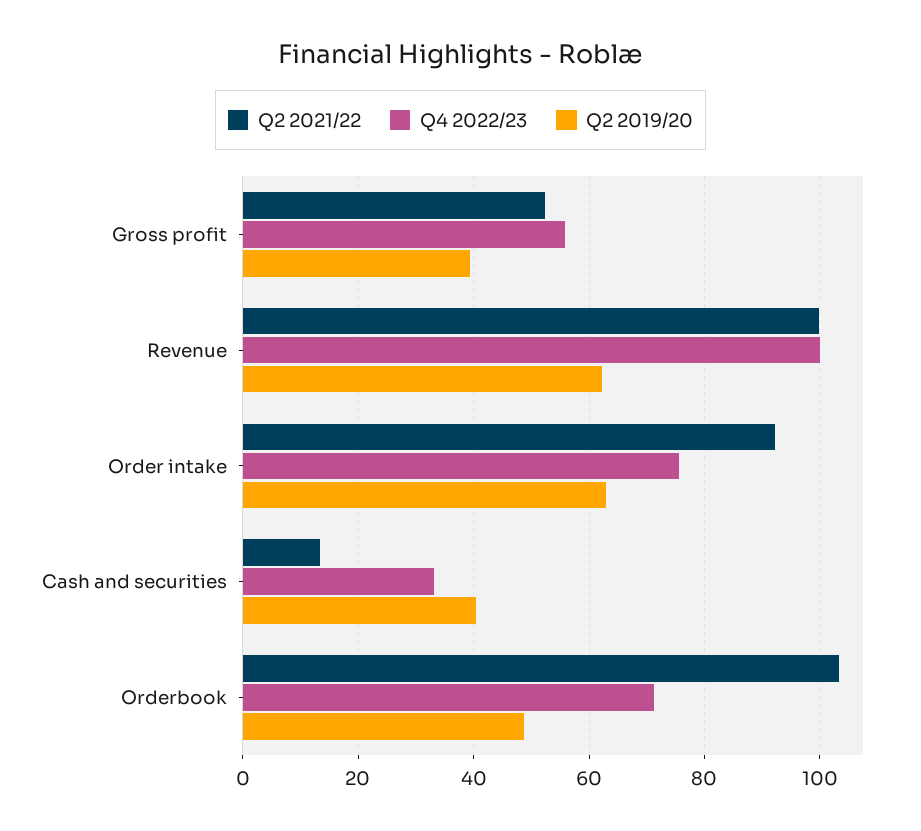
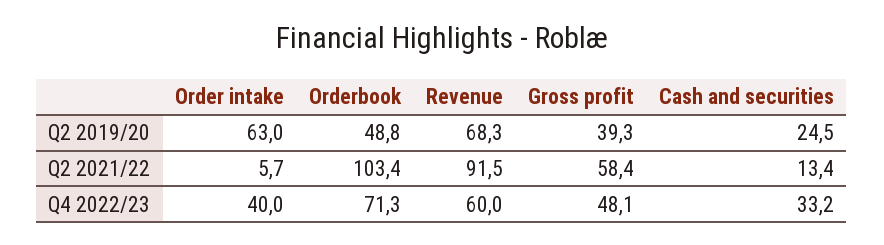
  {
    "Q2 2021/22": {
-     "Gross profit": 52,
+     "Gross profit": 58.4,
-     "Revenue": 100,
+     "Revenue": 91.5,
-     "Order intake": 92,
+     "Order intake": 5.7,
      "Cash and securities": 13.4,
      "Orderbook": 103.4
    },
    "Q4 2022/23": {
-     "Gross profit": 56,
+     "Gross profit": 48.1,
-     "Revenue": 100,
+     "Revenue": 60,
-     "Order intake": 76,
+     "Order intake": 40,
      "Cash and securities": 33.2,
      "Orderbook": 71.3
    },
    "Q2 2019/20": {
      "Gross profit": 39.3,
-     "Revenue": 62,
+     "Revenue": 68.3,
      "Order intake": 63,
-     "Cash and securities": 40,
+     "Cash and securities": 24.5,
      "Orderbook": 48.8
    }
  }

